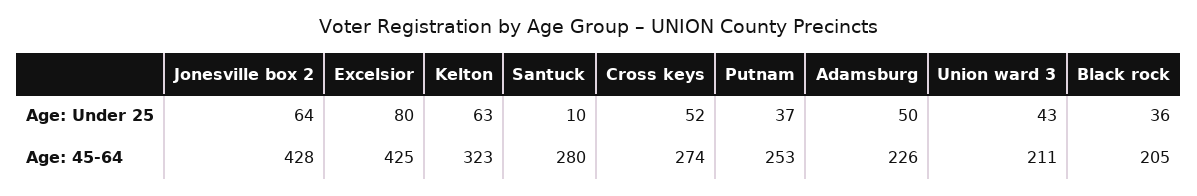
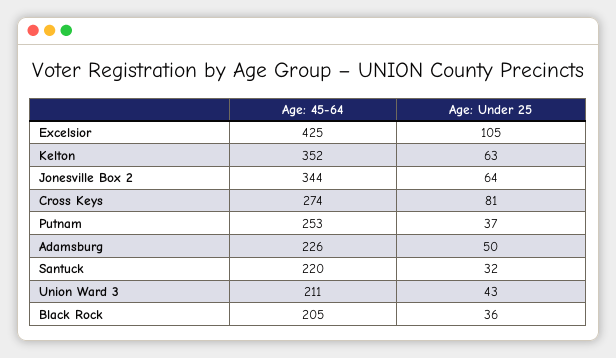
  {
    "Jonesville box 2": {
      "Age: Under 25": 64,
-     "Age: 45-64": 428
+     "Age: 45-64": 344
    },
    "Excelsior": {
-     "Age: Under 25": 80,
+     "Age: Under 25": 105,
      "Age: 45-64": 425
    },
    "Kelton": {
      "Age: Under 25": 63,
-     "Age: 45-64": 323
+     "Age: 45-64": 352
    },
    "Santuck": {
-     "Age: Under 25": 10,
+     "Age: Under 25": 32,
-     "Age: 45-64": 280
+     "Age: 45-64": 220
    },
    "Cross keys": {
-     "Age: Under 25": 52,
+     "Age: Under 25": 81,
      "Age: 45-64": 274
    },
    "Putnam": {
      "Age: Under 25": 37,
      "Age: 45-64": 253
    },
    "Adamsburg": {
      "Age: Under 25": 50,
      "Age: 45-64": 226
    },
    "Union ward 3": {
      "Age: Under 25": 43,
      "Age: 45-64": 211
    },
    "Black rock": {
      "Age: Under 25": 36,
      "Age: 45-64": 205
    }
  }

